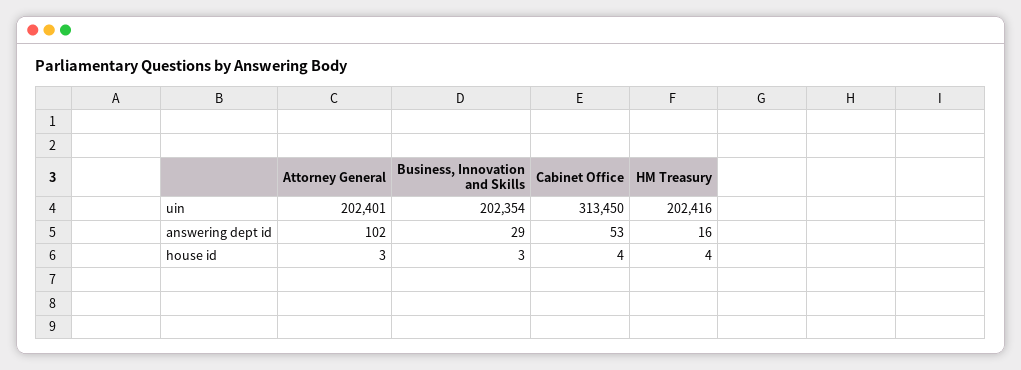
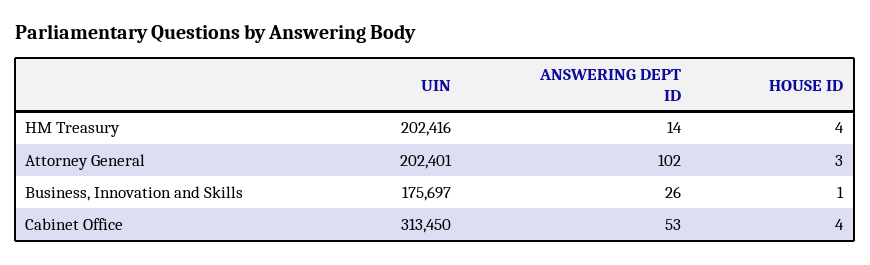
  {
    "Attorney General": {
      "uin": 202401,
      "answering dept id": 102,
      "house id": 3
    },
    "Business, Innovation and Skills": {
-     "uin": 202354,
+     "uin": 175697,
-     "answering dept id": 29,
+     "answering dept id": 26,
-     "house id": 3
+     "house id": 1
    },
    "Cabinet Office": {
      "uin": 313450,
      "answering dept id": 53,
      "house id": 4
    },
    "HM Treasury": {
      "uin": 202416,
-     "answering dept id": 16,
+     "answering dept id": 14,
      "house id": 4
    }
  }

